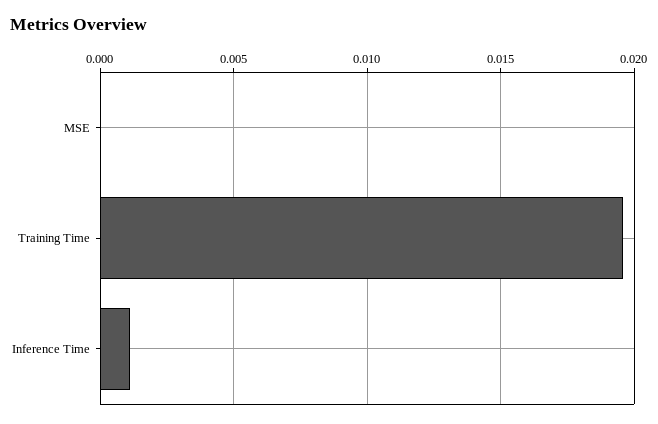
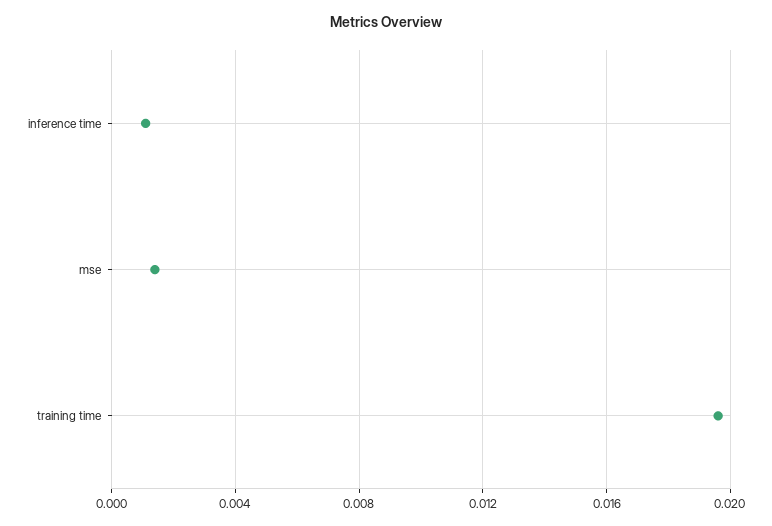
  {
-   "MSE": 0,
+   "MSE": 0.0015,
    "Training Time": 0.0195,
    "Inference Time": 0.001
  }

